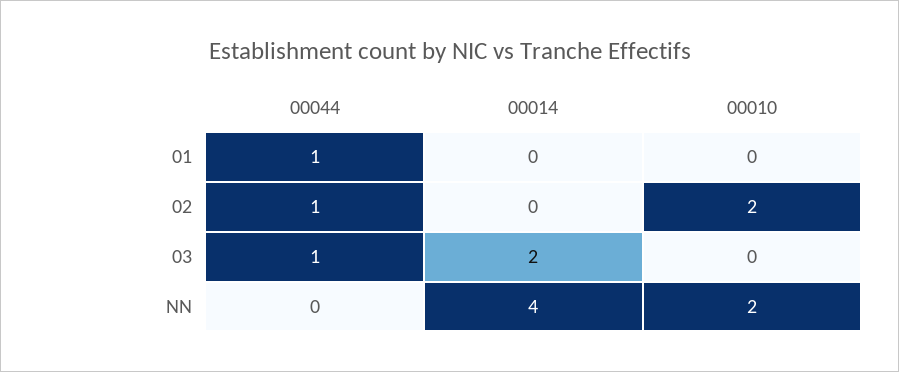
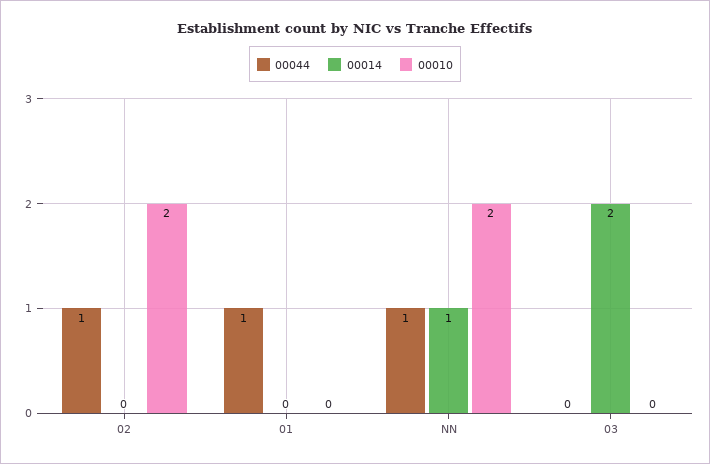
  {
    "00044": {
      "01": 1,
      "02": 1,
-     "03": 1,
+     "03": 0,
-     "NN": 0
+     "NN": 1
    },
    "00014": {
      "01": 0,
      "02": 0,
      "03": 2,
-     "NN": 4
+     "NN": 1
    },
    "00010": {
      "01": 0,
      "02": 2,
      "03": 0,
      "NN": 2
    }
  }

